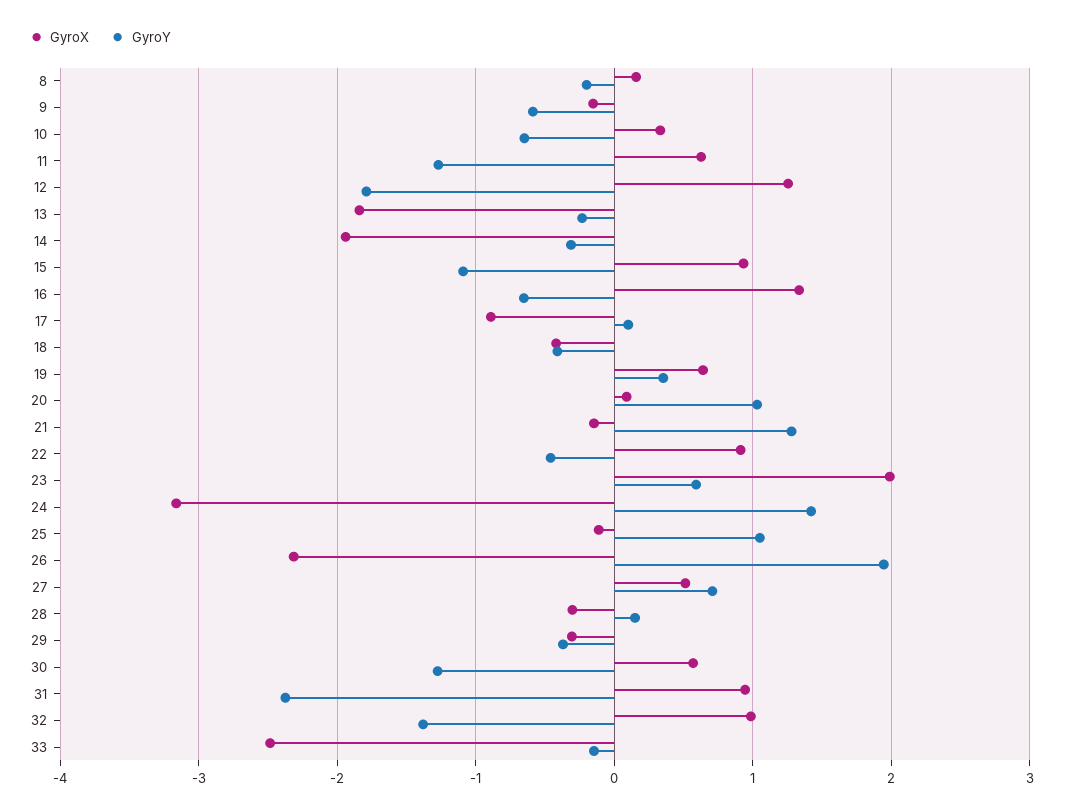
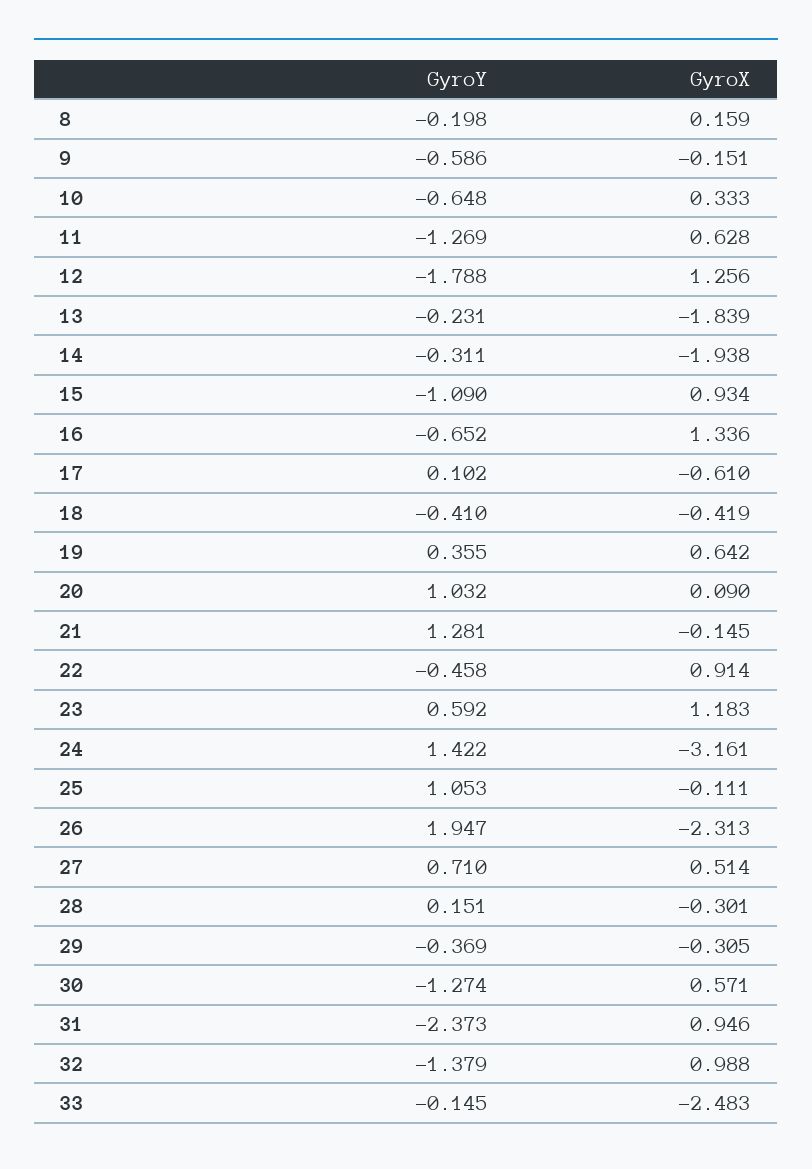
  {
    "GyroX": {
      "8": 0.159,
      "9": -0.151,
      "10": 0.333,
      "11": 0.628,
      "12": 1.256,
      "13": -1.839,
      "14": -1.938,
      "15": 0.934,
      "16": 1.336,
-     "17": -0.9,
+     "17": -0.61,
      "18": -0.419,
      "19": 0.642,
      "20": 0.09,
      "21": -0.145,
      "22": 0.914,
-     "23": 2,
+     "23": 1.183,
      "24": -3.161,
      "25": -0.111,
      "26": -2.313,
      "27": 0.514,
      "28": -0.301,
      "29": -0.305,
      "30": 0.571,
      "31": 0.946,
      "32": 0.988,
      "33": -2.483
    },
    "GyroY": {
      "8": -0.198,
      "9": -0.586,
      "10": -0.648,
      "11": -1.269,
      "12": -1.788,
      "13": -0.231,
      "14": -0.311,
      "15": -1.09,
      "16": -0.652,
      "17": 0.102,
      "18": -0.41,
      "19": 0.355,
      "20": 1.032,
      "21": 1.281,
      "22": -0.458,
      "23": 0.592,
      "24": 1.422,
      "25": 1.053,
      "26": 1.947,
      "27": 0.71,
      "28": 0.151,
      "29": -0.369,
      "30": -1.274,
      "31": -2.373,
      "32": -1.379,
      "33": -0.145
    }
  }

